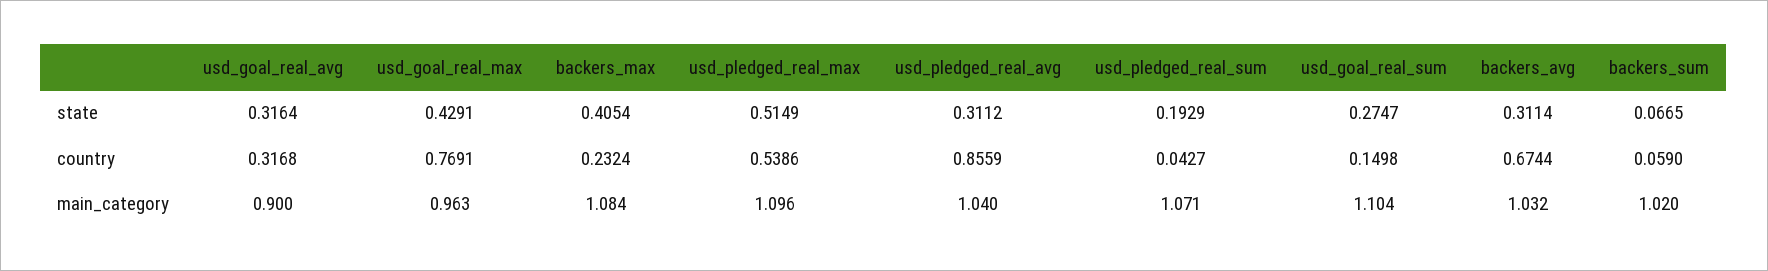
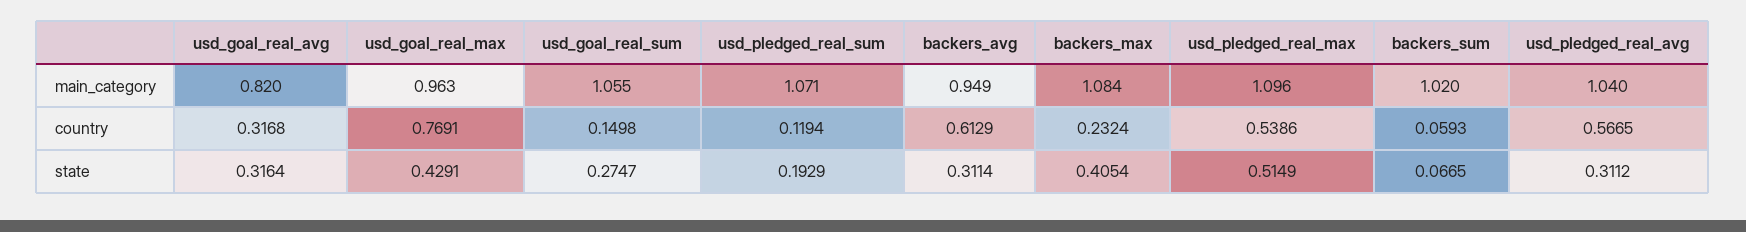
  {
    "usd_goal_real_avg": {
      "state": 0.3164,
      "country": 0.3168,
-     "main_category": 0.9
+     "main_category": 0.82
    },
    "usd_goal_real_max": {
      "state": 0.4291,
      "country": 0.7691,
      "main_category": 0.963
    },
    "backers_max": {
      "state": 0.4054,
      "country": 0.2324,
      "main_category": 1.084
    },
    "usd_pledged_real_max": {
      "state": 0.5149,
      "country": 0.5386,
      "main_category": 1.096
    },
    "usd_pledged_real_avg": {
      "state": 0.3112,
-     "country": 0.8559,
+     "country": 0.5665,
      "main_category": 1.04
    },
    "usd_pledged_real_sum": {
      "state": 0.1929,
-     "country": 0.0427,
+     "country": 0.1194,
      "main_category": 1.071
    },
    "usd_goal_real_sum": {
      "state": 0.2747,
      "country": 0.1498,
-     "main_category": 1.104
+     "main_category": 1.055
    },
    "backers_avg": {
      "state": 0.3114,
-     "country": 0.6744,
+     "country": 0.6129,
-     "main_category": 1.032
+     "main_category": 0.949
    },
    "backers_sum": {
      "state": 0.0665,
-     "country": 0.059,
+     "country": 0.0593,
      "main_category": 1.02
    }
  }

